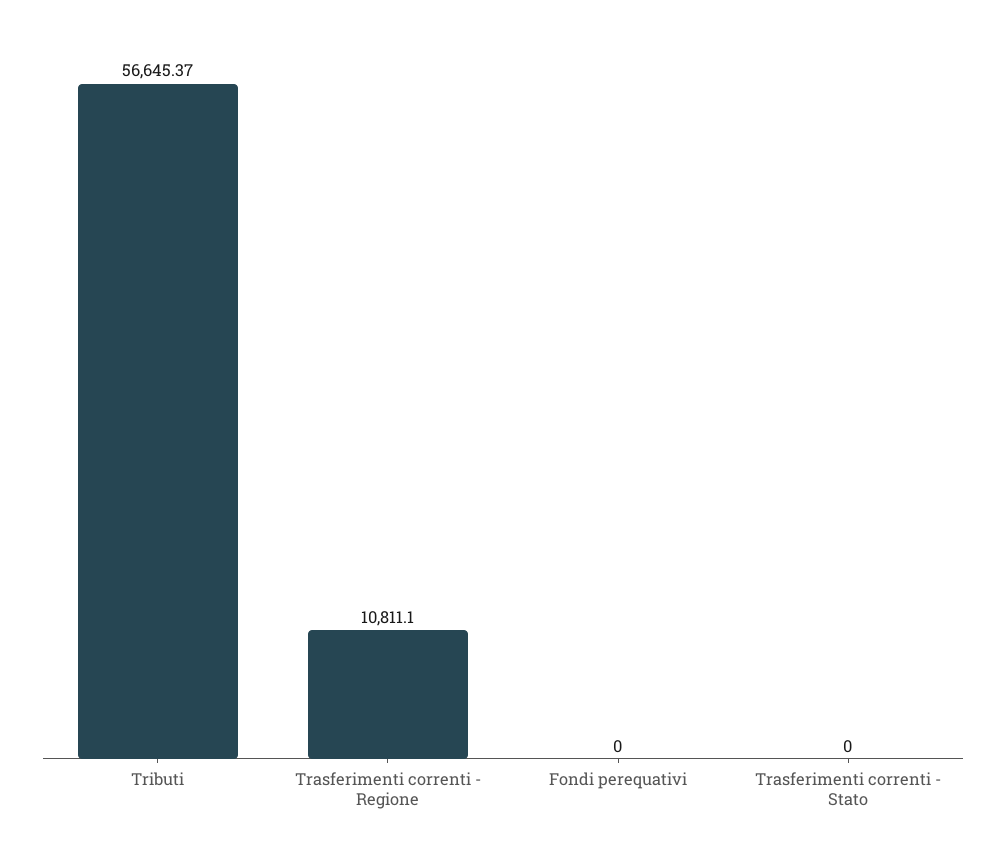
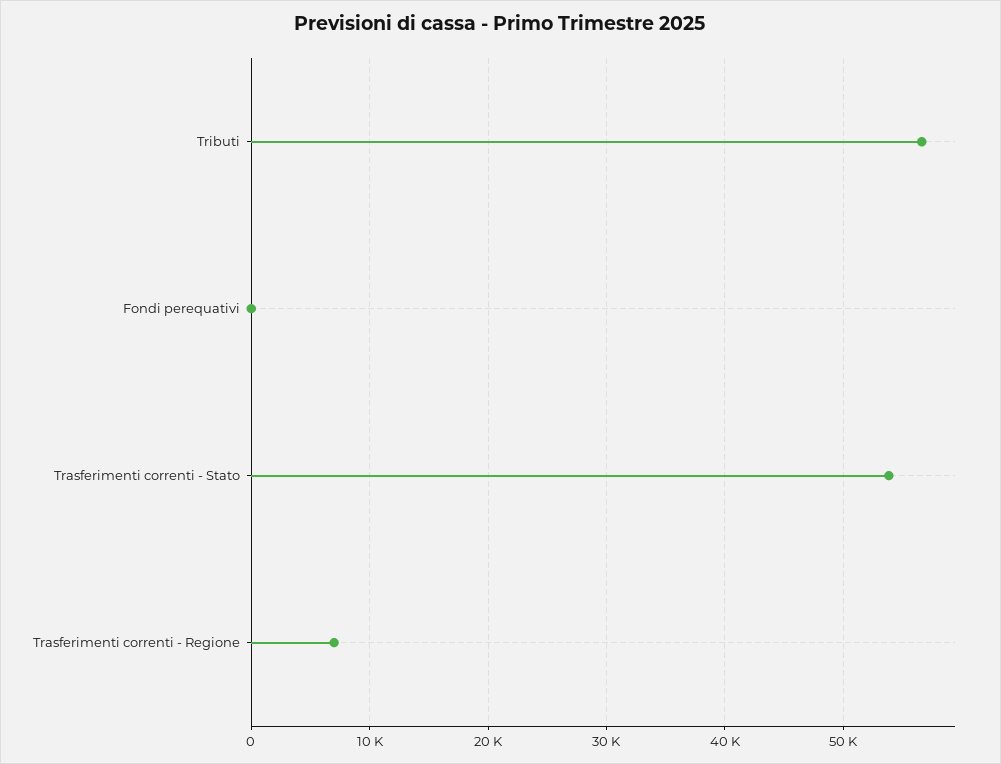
  {
    "Tributi": 56645.37,
-   "Trasferimenti correnti - Regione": 10811.1,
+   "Trasferimenti correnti - Regione": 7000,
    "Fondi perequativi": 0,
-   "Trasferimenti correnti - Stato": 0
+   "Trasferimenti correnti - Stato": 54000
  }

